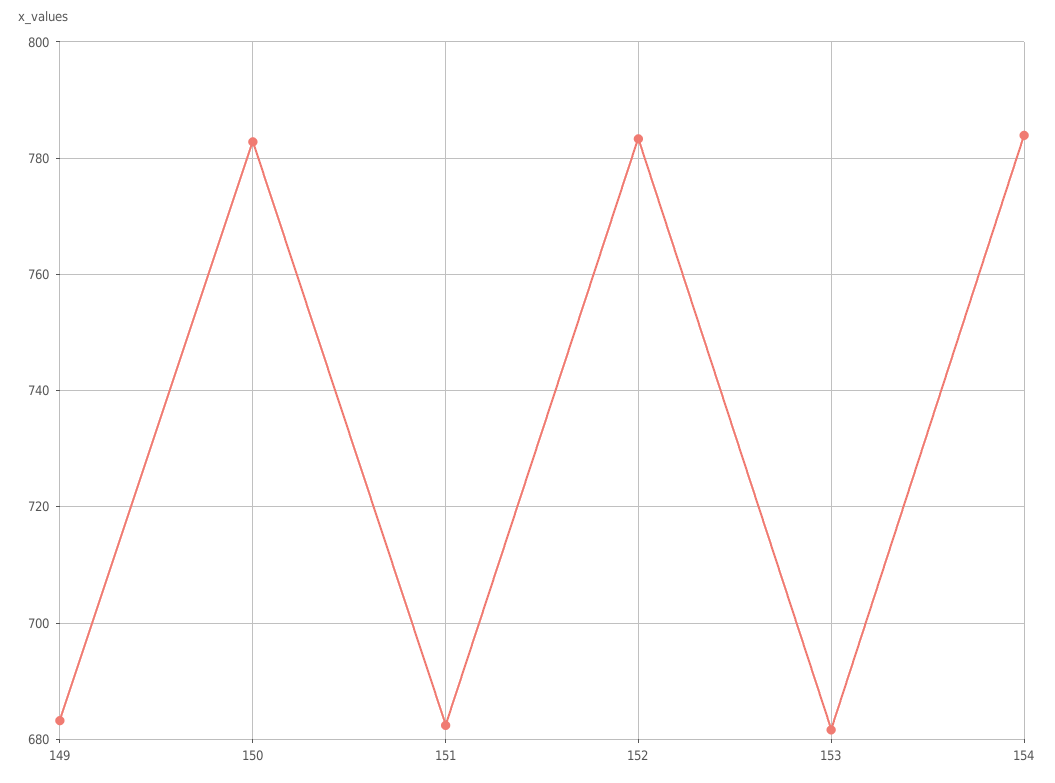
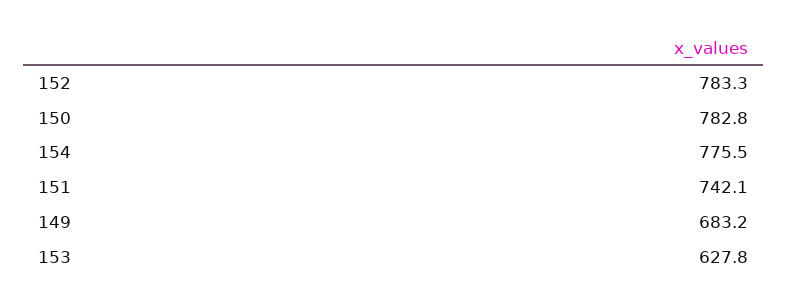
  {
    "149": 683.2,
    "150": 782.8,
-   "151": 682,
+   "151": 742.1,
    "152": 783.3,
-   "153": 682,
+   "153": 627.8,
-   "154": 784
+   "154": 775.5
  }

